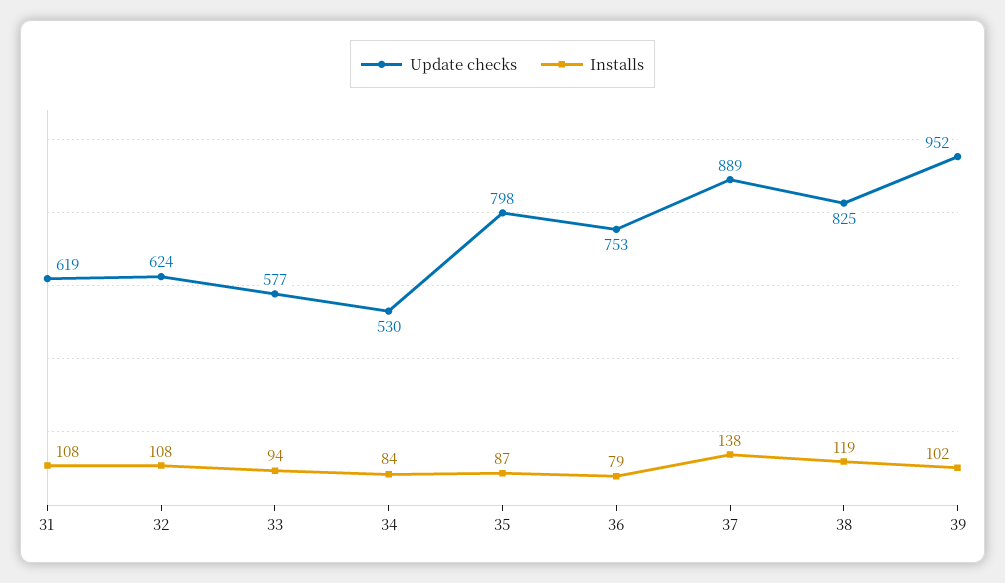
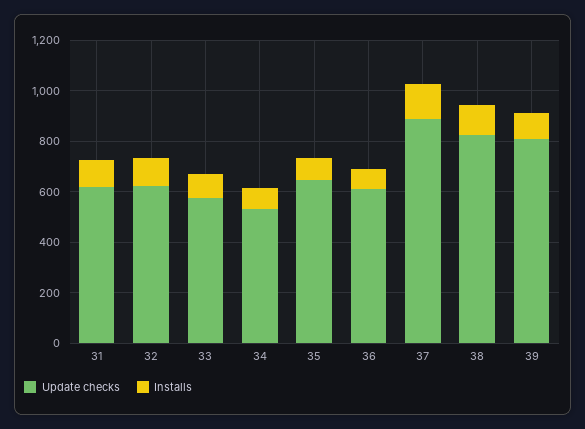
  {
    "Update checks": {
      "31": 619,
      "32": 624,
      "33": 577,
      "34": 530,
-     "35": 798,
+     "35": 650,
-     "36": 753,
+     "36": 600,
      "37": 889,
      "38": 825,
-     "39": 952
+     "39": 800
    },
    "Installs": {
      "31": 108,
      "32": 108,
      "33": 94,
      "34": 84,
      "35": 87,
      "36": 79,
      "37": 138,
      "38": 119,
      "39": 102
    }
  }

